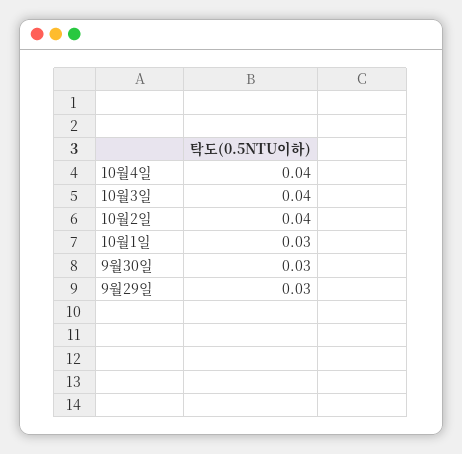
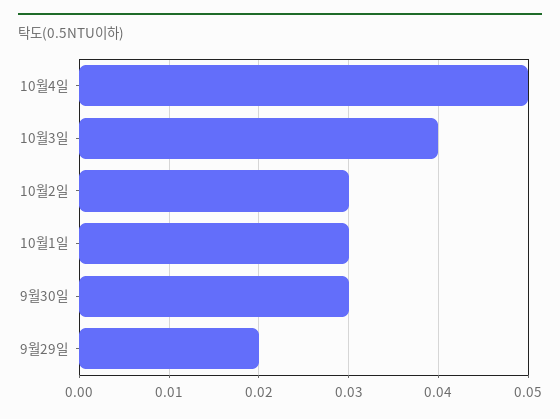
  {
-   "10월4일": 0.04,
+   "10월4일": 0.05,
    "10월3일": 0.04,
-   "10월2일": 0.04,
+   "10월2일": 0.03,
    "10월1일": 0.03,
    "9월30일": 0.03,
-   "9월29일": 0.03
+   "9월29일": 0.02
  }

